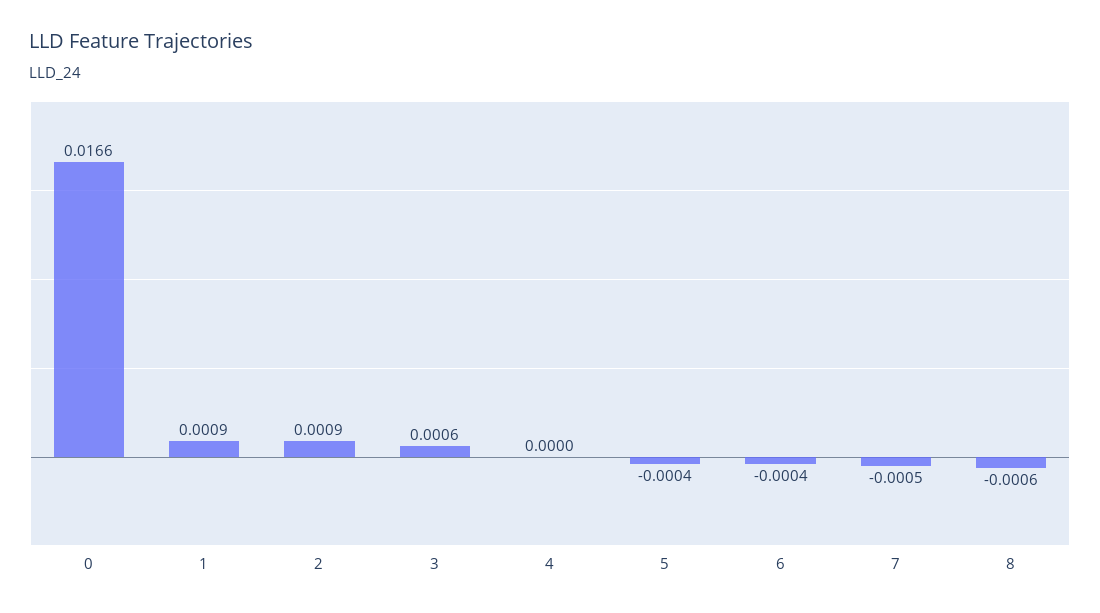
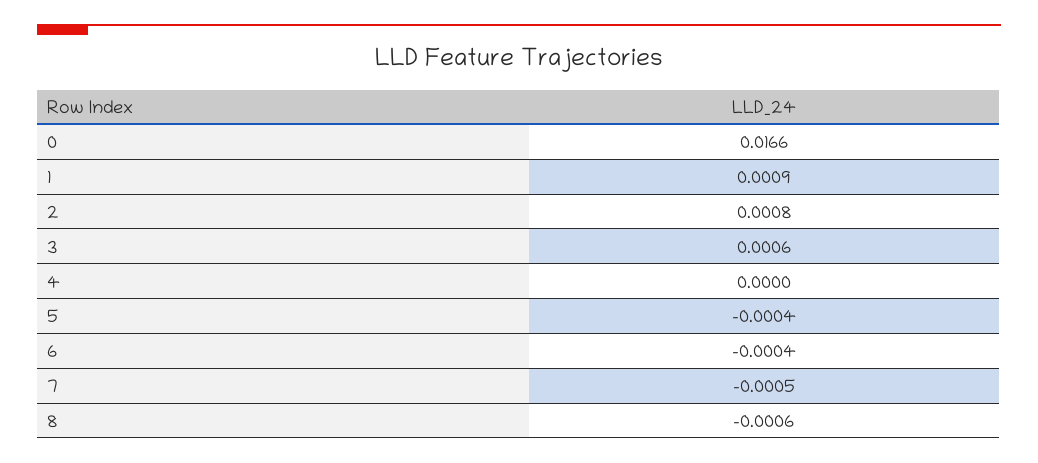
  {
    "0": 0.0166,
    "1": 0.0009,
-   "2": 0.0009,
+   "2": 0.0008,
    "3": 0.0006,
    "4": 0,
    "5": -0.0004,
    "6": -0.0004,
    "7": -0.0005,
    "8": -0.0006
  }

